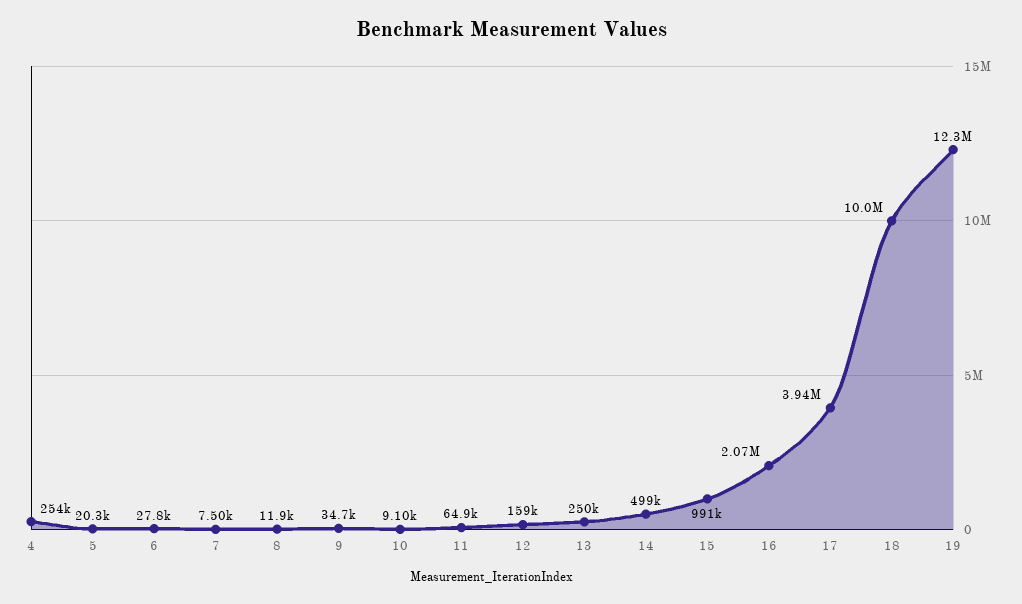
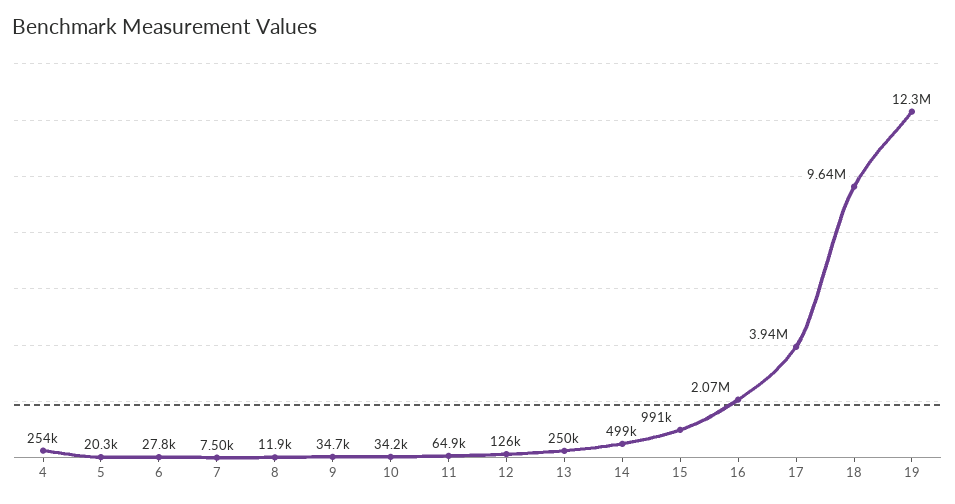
  {
    "4": 254000,
    "5": 20300,
    "6": 27800,
    "7": 7500,
    "8": 11900,
    "9": 34700,
-   "10": 9100,
+   "10": 34200,
    "11": 64900,
-   "12": 159000,
+   "12": 126000,
    "13": 250000,
    "14": 499000,
    "15": 991000,
    "16": 2070000,
    "17": 3940000,
-   "18": 10000000,
+   "18": 9640000,
    "19": 12300000
  }

